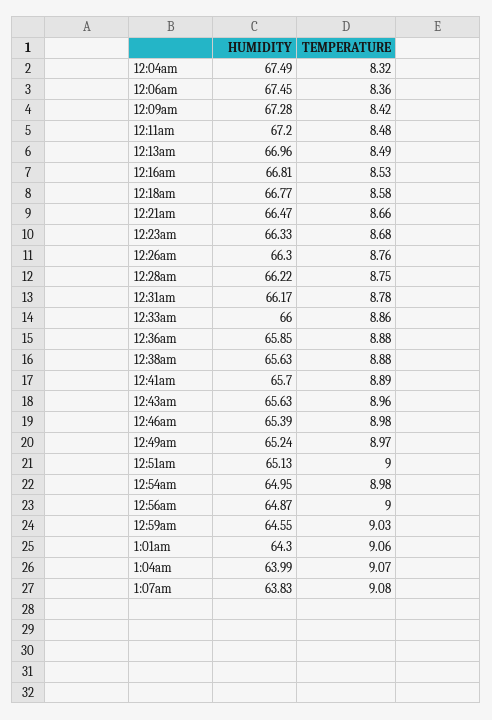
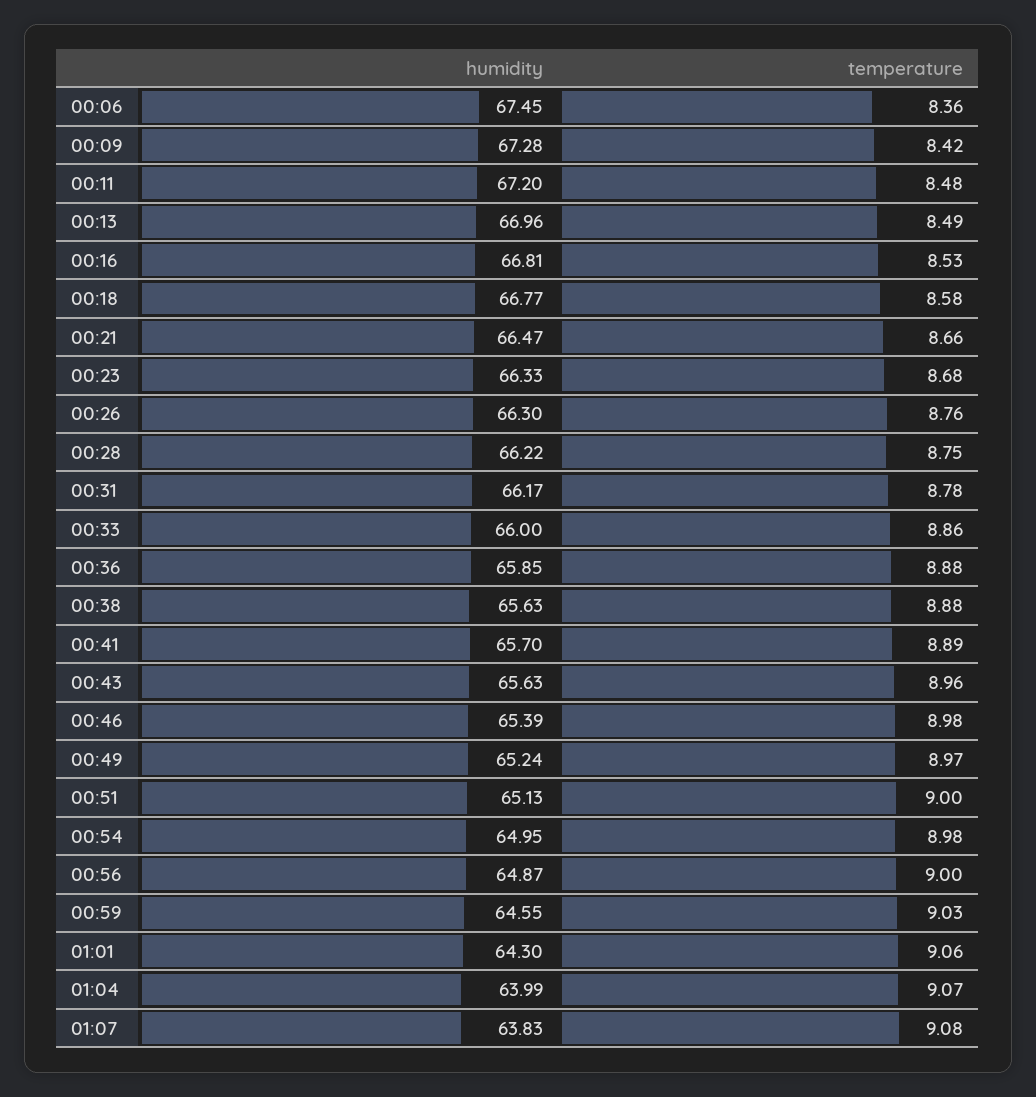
  {
    "HUMIDITY": {
-     "12:04am": 67.49,
      "12:06am": 67.45,
      "12:09am": 67.28,
      "12:11am": 67.2,
      "12:13am": 66.96,
      "12:16am": 66.81,
      "12:18am": 66.77,
      "12:21am": 66.47,
      "12:23am": 66.33,
      "12:26am": 66.3,
      "12:28am": 66.22,
      "12:31am": 66.17,
      "12:33am": 66,
      "12:36am": 65.85,
      "12:38am": 65.63,
      "12:41am": 65.7,
      "12:43am": 65.63,
      "12:46am": 65.39,
      "12:49am": 65.24,
      "12:51am": 65.13,
      "12:54am": 64.95,
      "12:56am": 64.87,
      "12:59am": 64.55,
      "1:01am": 64.3,
      "1:04am": 63.99,
      "1:07am": 63.83
    },
    "TEMPERATURE": {
-     "12:04am": 8.32,
      "12:06am": 8.36,
      "12:09am": 8.42,
      "12:11am": 8.48,
      "12:13am": 8.49,
      "12:16am": 8.53,
      "12:18am": 8.58,
      "12:21am": 8.66,
      "12:23am": 8.68,
      "12:26am": 8.76,
      "12:28am": 8.75,
      "12:31am": 8.78,
      "12:33am": 8.86,
      "12:36am": 8.88,
      "12:38am": 8.88,
      "12:41am": 8.89,
      "12:43am": 8.96,
      "12:46am": 8.98,
      "12:49am": 8.97,
      "12:51am": 9,
      "12:54am": 8.98,
      "12:56am": 9,
      "12:59am": 9.03,
      "1:01am": 9.06,
      "1:04am": 9.07,
      "1:07am": 9.08
    }
  }

